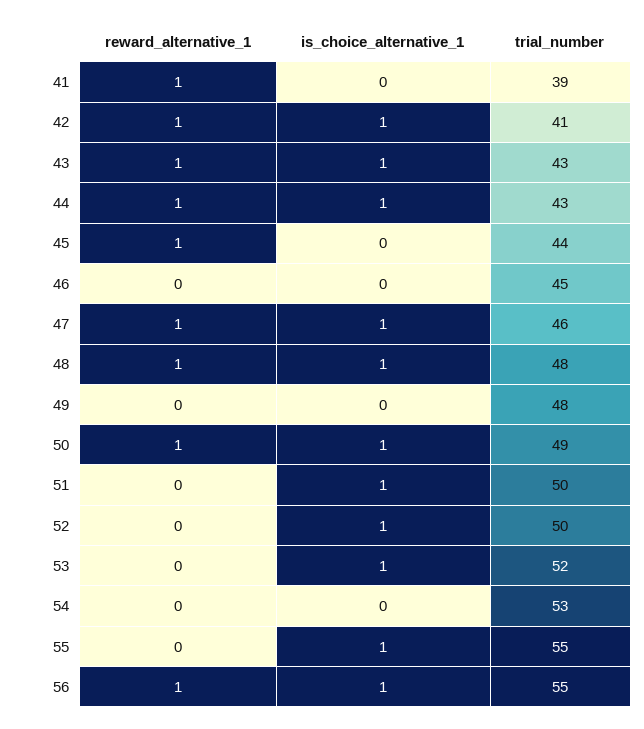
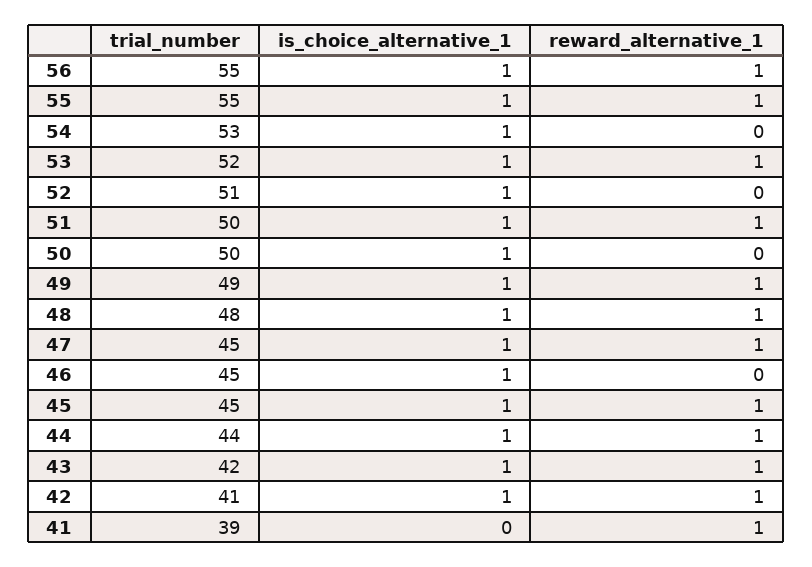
  {
    "reward_alternative_1": {
      "41": 1,
      "42": 1,
      "43": 1,
      "44": 1,
      "45": 1,
      "46": 0,
      "47": 1,
      "48": 1,
-     "49": 0,
+     "49": 1,
-     "50": 1,
+     "50": 0,
-     "51": 0,
+     "51": 1,
      "52": 0,
-     "53": 0,
+     "53": 1,
      "54": 0,
-     "55": 0,
+     "55": 1,
      "56": 1
    },
    "is_choice_alternative_1": {
      "41": 0,
      "42": 1,
      "43": 1,
      "44": 1,
-     "45": 0,
+     "45": 1,
-     "46": 0,
+     "46": 1,
      "47": 1,
      "48": 1,
-     "49": 0,
+     "49": 1,
      "50": 1,
      "51": 1,
      "52": 1,
      "53": 1,
-     "54": 0,
+     "54": 1,
      "55": 1,
      "56": 1
    },
    "trial_number": {
      "41": 39,
      "42": 41,
-     "43": 43,
+     "43": 42,
-     "44": 43,
+     "44": 44,
-     "45": 44,
+     "45": 45,
      "46": 45,
-     "47": 46,
+     "47": 45,
      "48": 48,
-     "49": 48,
+     "49": 49,
-     "50": 49,
+     "50": 50,
      "51": 50,
-     "52": 50,
+     "52": 51,
      "53": 52,
      "54": 53,
      "55": 55,
      "56": 55
    }
  }

